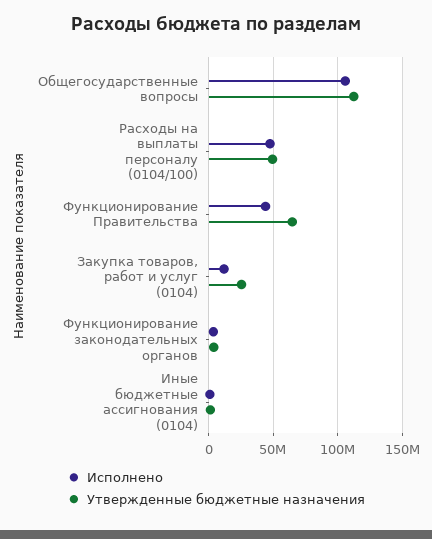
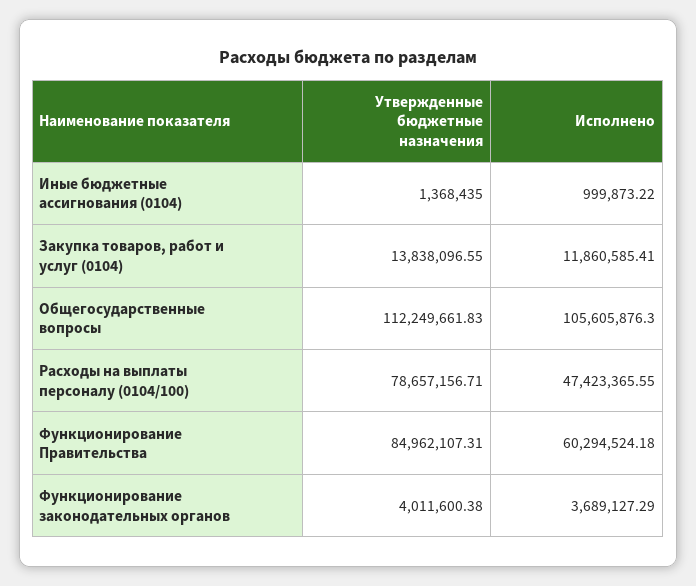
  {
    "Исполнено": {
      "Общегосударственные вопросы": 105605876.3,
      "Расходы на выплаты персоналу (0104/100)": 47423365.55,
-     "Функционирование Правительства": 45000000,
+     "Функционирование Правительства": 60294524.18,
      "Закупка товаров, работ и услуг (0104)": 11860585.41,
      "Функционирование законодательных органов": 3689127.29,
      "Иные бюджетные ассигнования (0104)": 999873.22
    },
    "Утвержденные бюджетные назначения": {
      "Общегосударственные вопросы": 112249661.83,
-     "Расходы на выплаты персоналу (0104/100)": 50000000,
+     "Расходы на выплаты персоналу (0104/100)": 78657156.71,
-     "Функционирование Правительства": 65000000,
+     "Функционирование Правительства": 84962107.31,
-     "Закупка товаров, работ и услуг (0104)": 25000000,
+     "Закупка товаров, работ и услуг (0104)": 13838096.55,
      "Функционирование законодательных органов": 4011600.38,
      "Иные бюджетные ассигнования (0104)": 1368435
    }
  }

